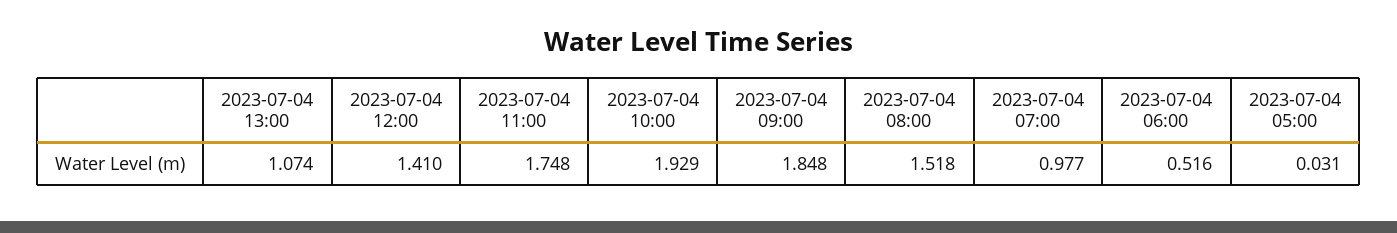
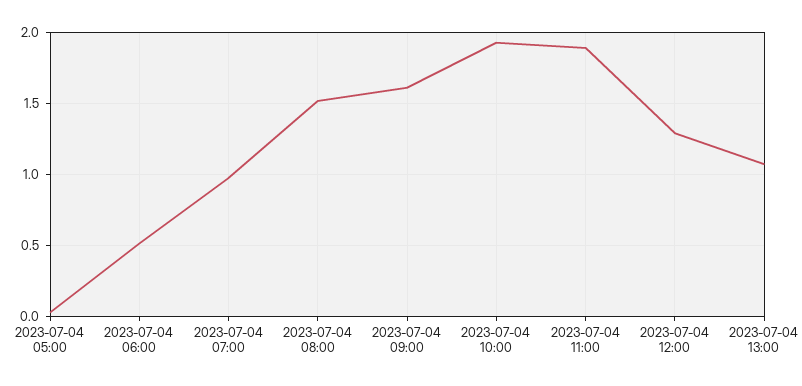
  {
    "2023-07-04 13:00": 1.074,
-   "2023-07-04 12:00": 1.41,
+   "2023-07-04 12:00": 1.3,
-   "2023-07-04 11:00": 1.748,
+   "2023-07-04 11:00": 1.9,
    "2023-07-04 10:00": 1.929,
-   "2023-07-04 09:00": 1.848,
+   "2023-07-04 09:00": 1.6,
    "2023-07-04 08:00": 1.518,
    "2023-07-04 07:00": 0.977,
    "2023-07-04 06:00": 0.516,
    "2023-07-04 05:00": 0.031
  }

